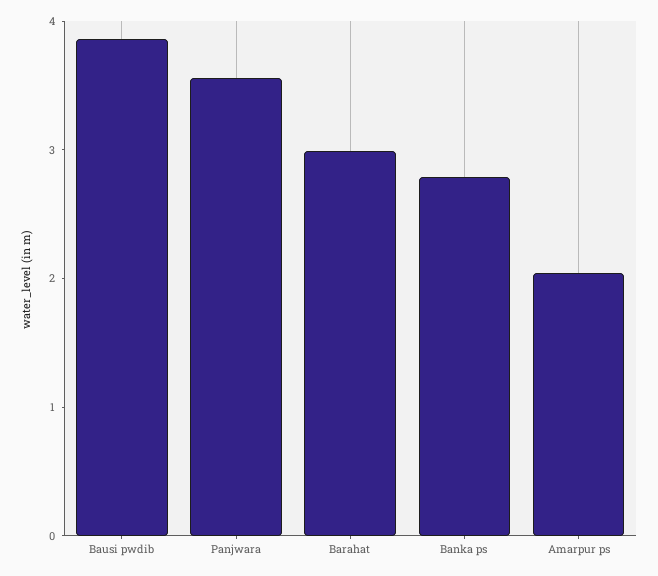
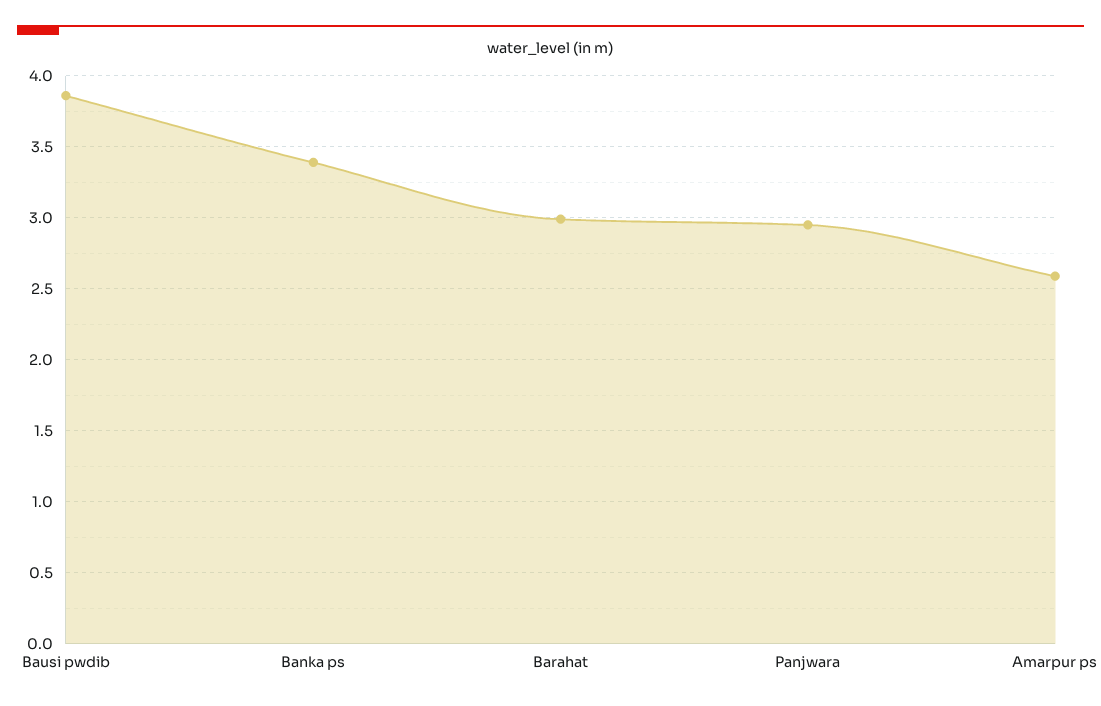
  {
    "Bausi pwdib": 3.85,
-   "Panjwara": 3.6,
+   "Panjwara": 2.95,
    "Barahat": 3,
-   "Banka ps": 2.8,
+   "Banka ps": 3.4,
-   "Amarpur ps": 2
+   "Amarpur ps": 2.6
  }

